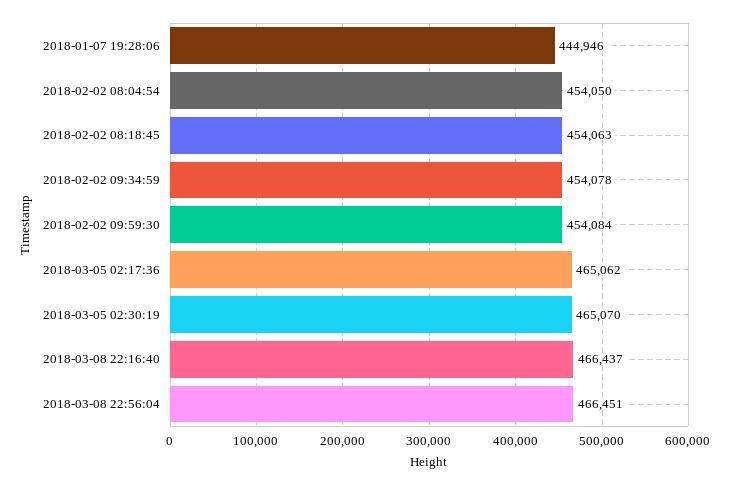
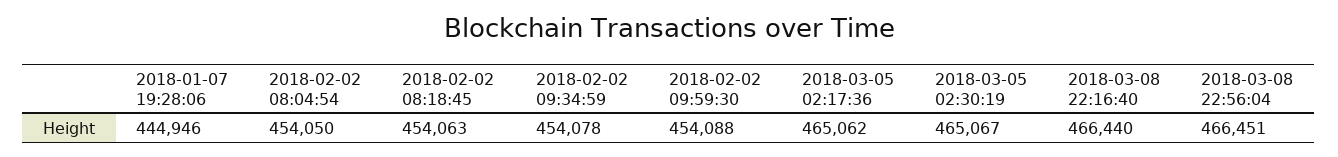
  {
    "2018-01-07 19:28:06": 444946,
    "2018-02-02 08:04:54": 454050,
    "2018-02-02 08:18:45": 454063,
    "2018-02-02 09:34:59": 454078,
-   "2018-02-02 09:59:30": 454084,
+   "2018-02-02 09:59:30": 454088,
    "2018-03-05 02:17:36": 465062,
-   "2018-03-05 02:30:19": 465070,
+   "2018-03-05 02:30:19": 465067,
-   "2018-03-08 22:16:40": 466437,
+   "2018-03-08 22:16:40": 466440,
    "2018-03-08 22:56:04": 466451
  }

